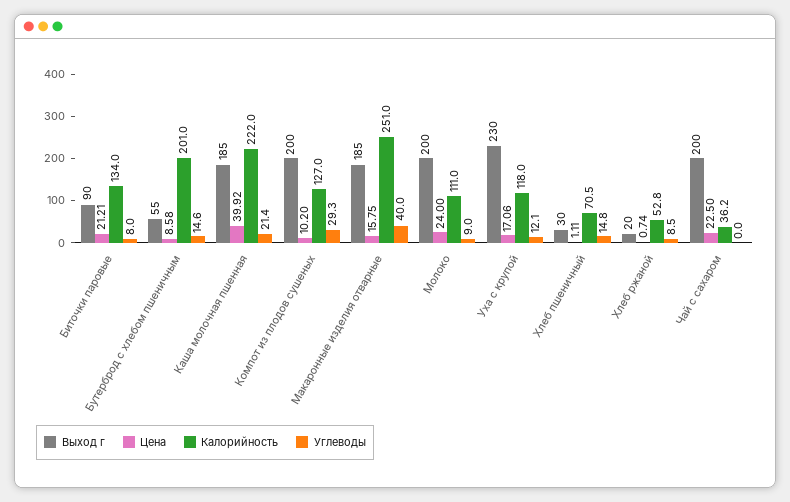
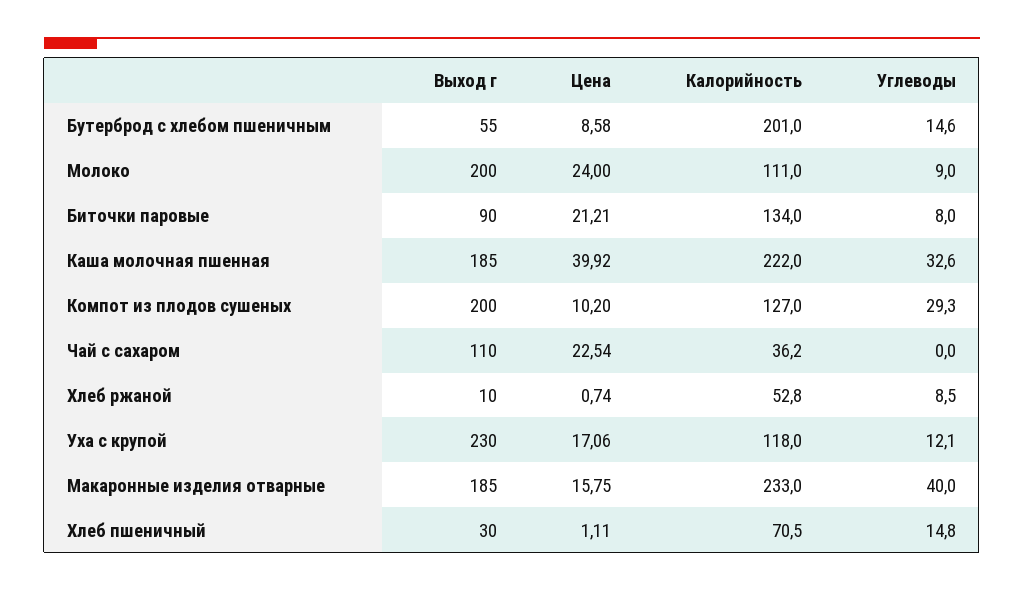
  {
    "Выход г": {
      "Биточки паровые": 90,
      "Бутерброд с хлебом пшеничным": 55,
      "Каша молочная пшенная": 185,
      "Компот из плодов сушеных": 200,
      "Макаронные изделия отварные": 185,
      "Молоко": 200,
      "Уха с крупой": 230,
      "Хлеб пшеничный": 30,
-     "Хлеб ржаной": 20,
+     "Хлеб ржаной": 10,
-     "Чай с сахаром": 200
+     "Чай с сахаром": 110
    },
    "Цена": {
      "Биточки паровые": 21.21,
      "Бутерброд с хлебом пшеничным": 8.58,
      "Каша молочная пшенная": 39.92,
      "Компот из плодов сушеных": 10.2,
      "Макаронные изделия отварные": 15.75,
      "Молоко": 24,
      "Уха с крупой": 17.06,
      "Хлеб пшеничный": 1.11,
      "Хлеб ржаной": 0.74,
-     "Чай с сахаром": 22.5
+     "Чай с сахаром": 22.54
    },
    "Калорийность": {
      "Биточки паровые": 134,
      "Бутерброд с хлебом пшеничным": 201,
      "Каша молочная пшенная": 222,
      "Компот из плодов сушеных": 127,
-     "Макаронные изделия отварные": 251,
+     "Макаронные изделия отварные": 233,
      "Молоко": 111,
      "Уха с крупой": 118,
      "Хлеб пшеничный": 70.5,
      "Хлеб ржаной": 52.8,
      "Чай с сахаром": 36.2
    },
    "Углеводы": {
      "Биточки паровые": 8,
      "Бутерброд с хлебом пшеничным": 14.6,
-     "Каша молочная пшенная": 21.4,
+     "Каша молочная пшенная": 32.6,
      "Компот из плодов сушеных": 29.3,
      "Макаронные изделия отварные": 40,
      "Молоко": 9,
      "Уха с крупой": 12.1,
      "Хлеб пшеничный": 14.8,
      "Хлеб ржаной": 8.5,
      "Чай с сахаром": 0
    }
  }

